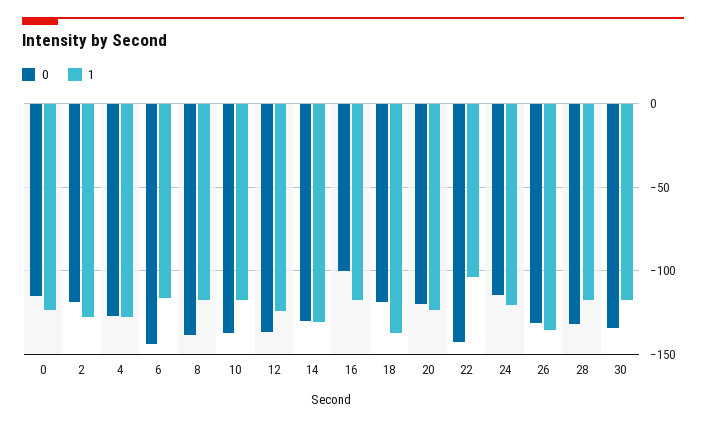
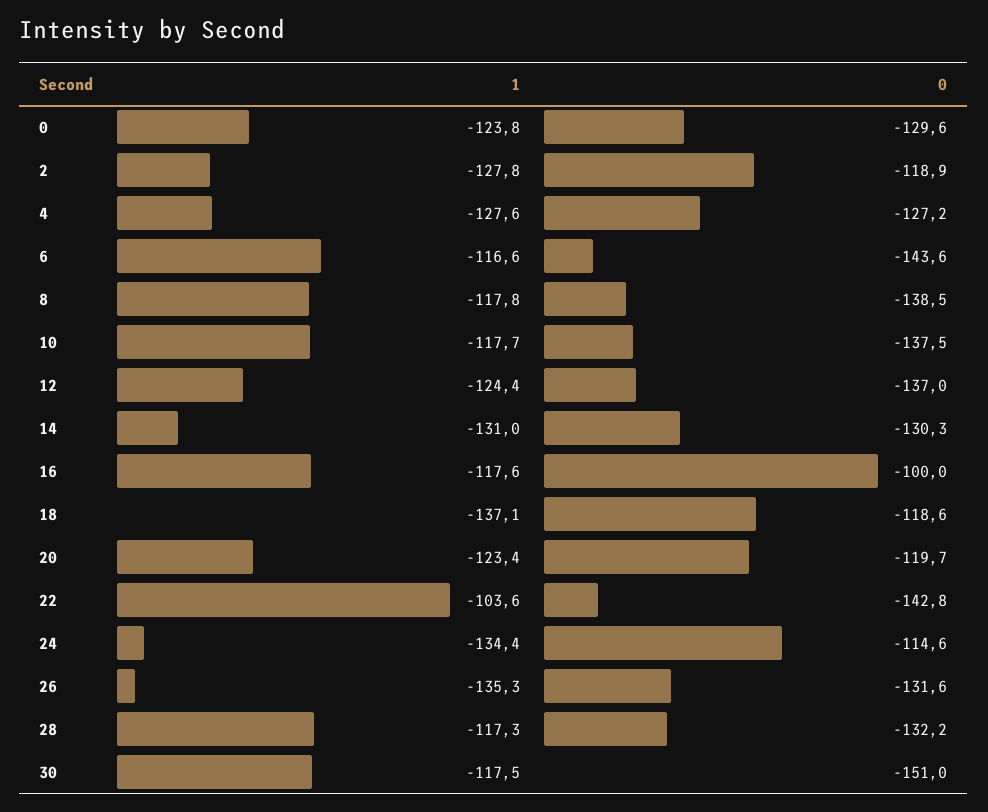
  {
    "0": {
-     "0": -115,
+     "0": -129.6,
      "2": -118.9,
      "4": -127.2,
      "6": -143.6,
      "8": -138.5,
      "10": -137.5,
      "12": -137,
      "14": -130.3,
      "16": -100,
      "18": -118.6,
      "20": -119.7,
      "22": -142.8,
      "24": -114.6,
      "26": -131.6,
      "28": -132.2,
-     "30": -135
+     "30": -151
    },
    "1": {
      "0": -123.8,
      "2": -127.8,
      "4": -127.6,
      "6": -116.6,
      "8": -117.8,
      "10": -117.7,
      "12": -124.4,
      "14": -131,
      "16": -117.6,
      "18": -137.1,
      "20": -123.4,
      "22": -103.6,
-     "24": -120,
+     "24": -134.4,
      "26": -135.3,
      "28": -117.3,
      "30": -117.5
    }
  }

